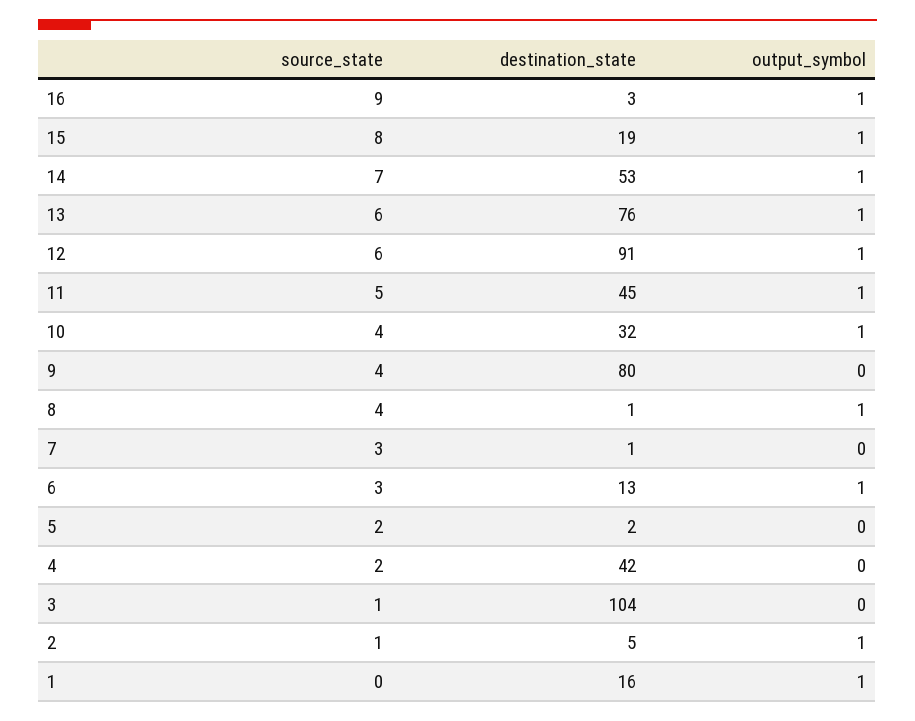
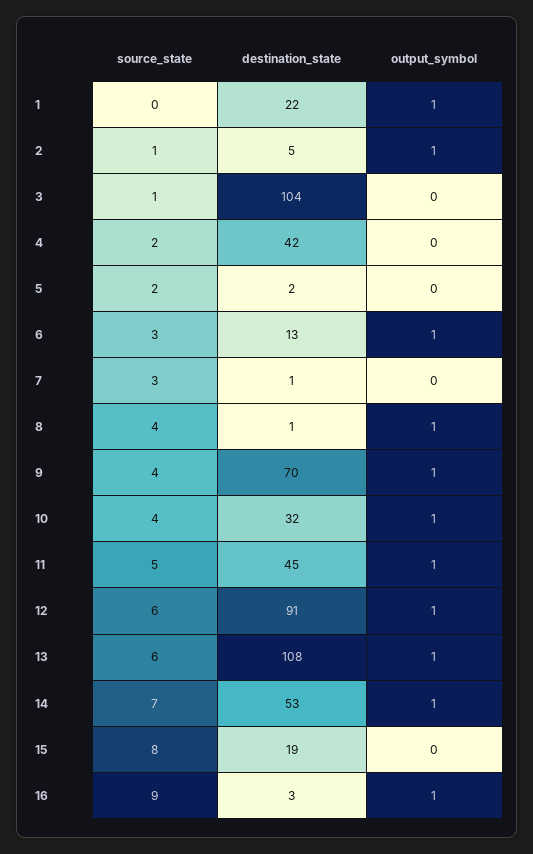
  {
    "source_state": {
      "16": 9,
      "15": 8,
      "14": 7,
      "13": 6,
      "12": 6,
      "11": 5,
      "10": 4,
      "9": 4,
      "8": 4,
      "7": 3,
      "6": 3,
      "5": 2,
      "4": 2,
      "3": 1,
      "2": 1,
      "1": 0
    },
    "destination_state": {
      "16": 3,
      "15": 19,
      "14": 53,
-     "13": 76,
+     "13": 108,
      "12": 91,
      "11": 45,
      "10": 32,
-     "9": 80,
+     "9": 70,
      "8": 1,
      "7": 1,
      "6": 13,
      "5": 2,
      "4": 42,
      "3": 104,
      "2": 5,
-     "1": 16
+     "1": 22
    },
    "output_symbol": {
      "16": 1,
-     "15": 1,
+     "15": 0,
      "14": 1,
      "13": 1,
      "12": 1,
      "11": 1,
      "10": 1,
-     "9": 0,
+     "9": 1,
      "8": 1,
      "7": 0,
      "6": 1,
      "5": 0,
      "4": 0,
      "3": 0,
      "2": 1,
      "1": 1
    }
  }

